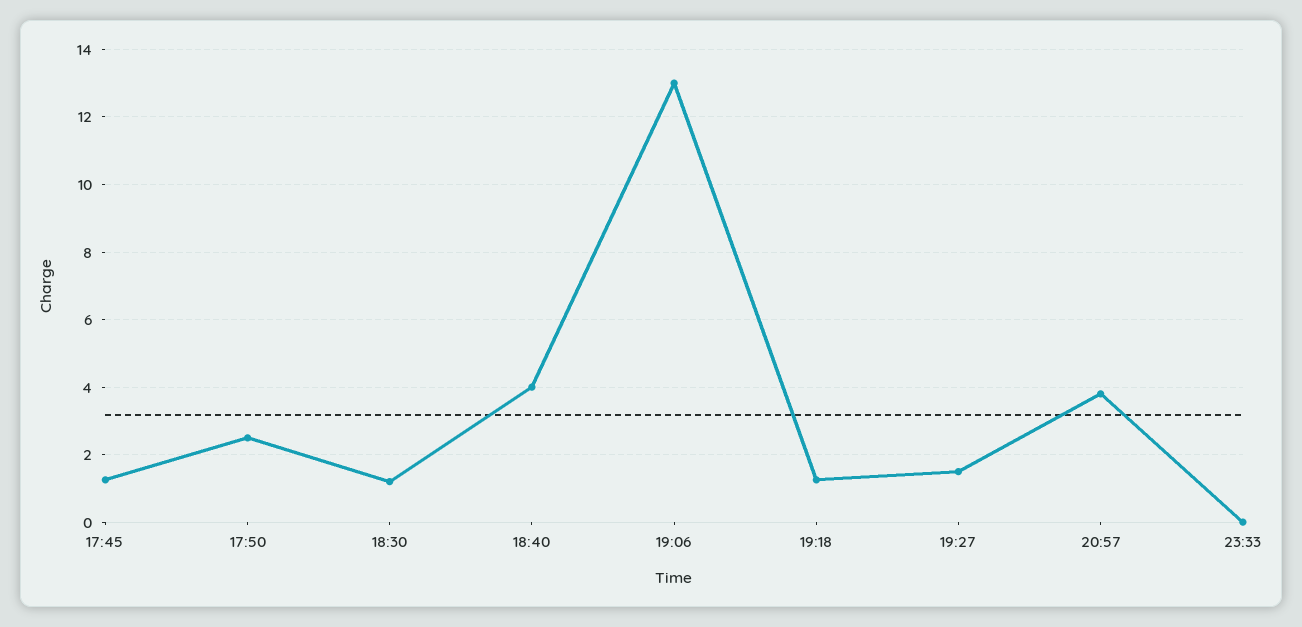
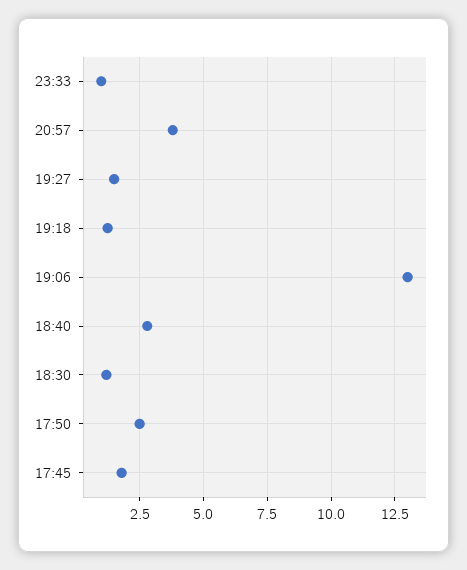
  {
-   "17:45": 1.2,
+   "17:45": 1.75,
    "17:50": 2.6,
    "18:30": 1.2,
-   "18:40": 4,
+   "18:40": 2.75,
    "19:06": 13,
    "19:18": 1.2,
    "19:27": 1.6,
    "20:57": 3.8,
-   "23:33": 0
+   "23:33": 1
  }

